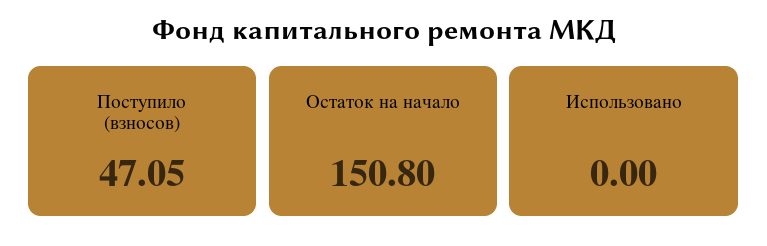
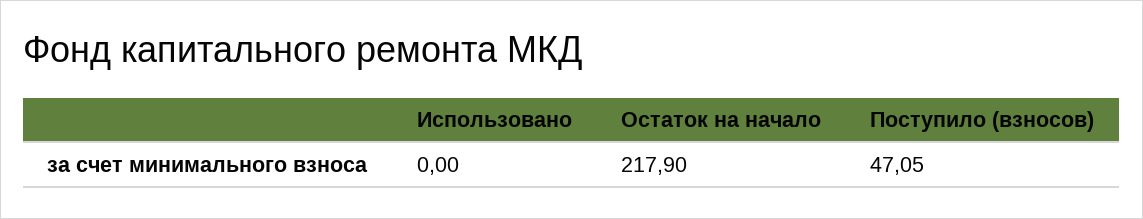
  {
    "Поступило (взносов)": 47.05,
-   "Остаток на начало": 150.8,
+   "Остаток на начало": 217.9,
    "Использовано": 0
  }

